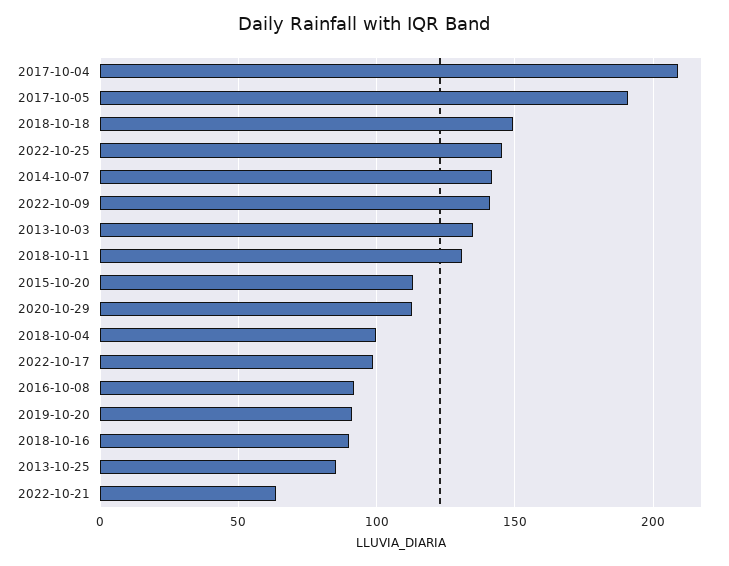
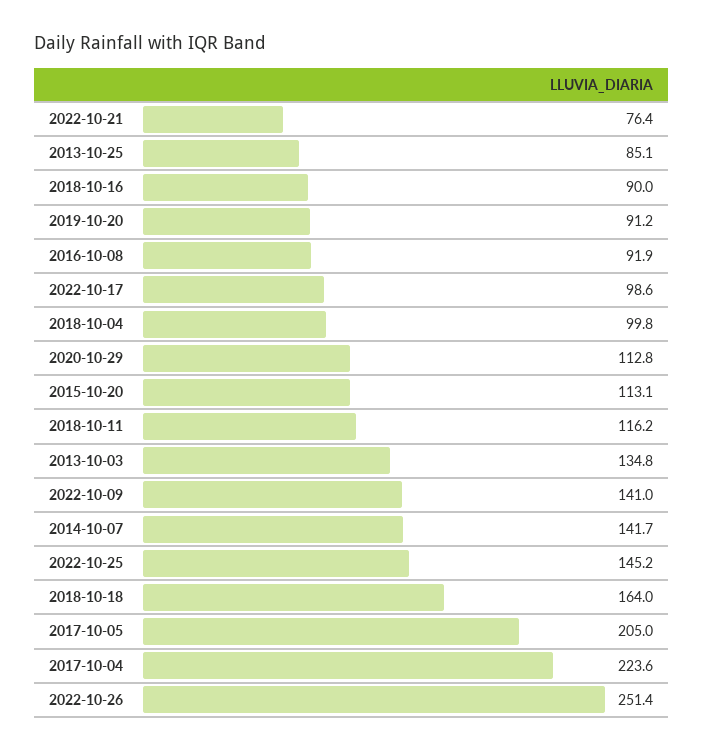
  {
-   "2017-10-04": 210,
+   "2017-10-04": 223.6,
-   "2017-10-05": 190,
+   "2017-10-05": 205,
-   "2018-10-18": 150,
+   "2018-10-18": 164,
    "2022-10-25": 145.2,
    "2014-10-07": 141.7,
    "2022-10-09": 141,
    "2013-10-03": 134.8,
-   "2018-10-11": 130,
+   "2018-10-11": 116.2,
    "2015-10-20": 113.1,
    "2020-10-29": 112.8,
    "2018-10-04": 99.8,
    "2022-10-17": 98.6,
    "2016-10-08": 91.9,
    "2019-10-20": 91.2,
    "2018-10-16": 90,
    "2013-10-25": 85.1,
-   "2022-10-21": 65
+   "2022-10-21": 76.4,
+   "2022-10-26": 251.4
  }

